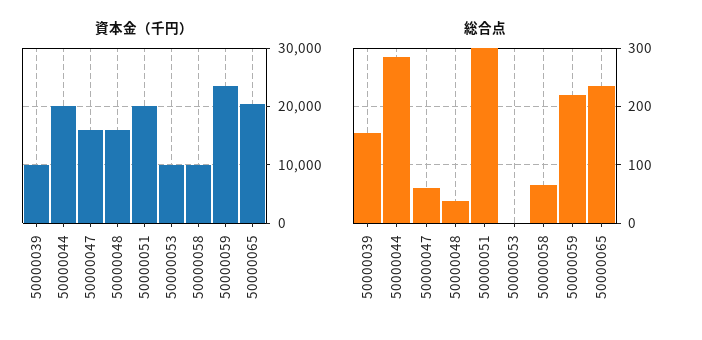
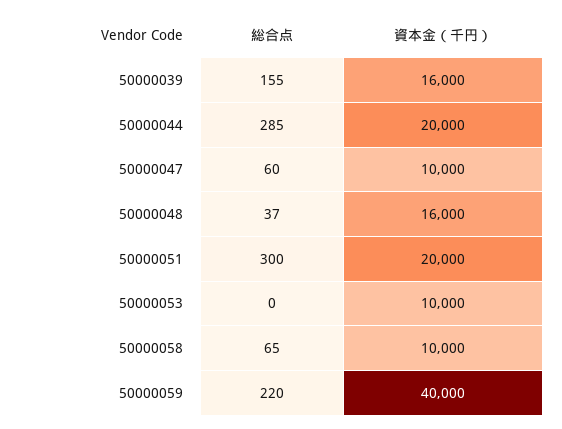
  {
    "資本金（千円）": {
-     "50000039": 10000,
+     "50000039": 16000,
      "50000044": 20000,
-     "50000047": 16000,
+     "50000047": 10000,
      "50000048": 16000,
      "50000051": 20000,
      "50000053": 10000,
      "50000058": 10000,
-     "50000059": 24000,
+     "50000059": 40000
-     "50000065": 20000
    },
    "総合点": {
      "50000039": 155,
      "50000044": 285,
      "50000047": 60,
      "50000048": 37,
      "50000051": 300,
      "50000053": 0,
      "50000058": 65,
-     "50000059": 220,
+     "50000059": 220
-     "50000065": 240
    }
  }

